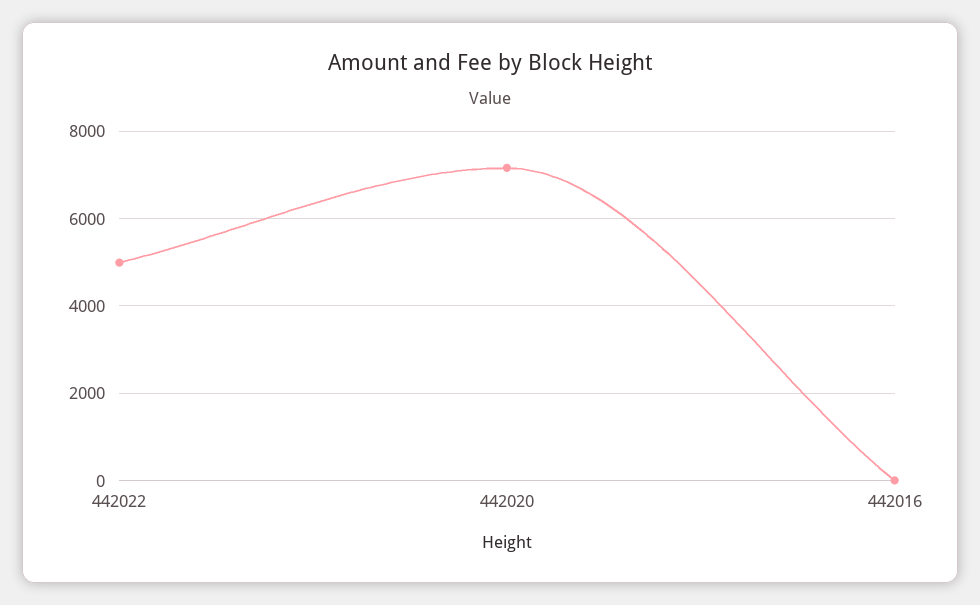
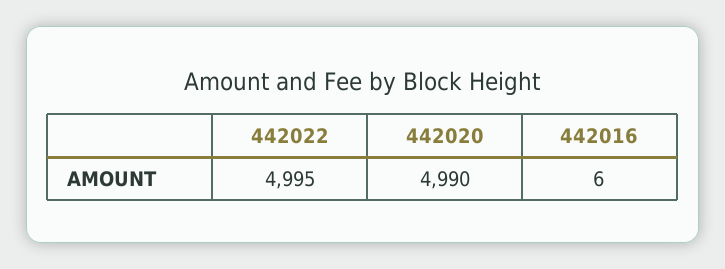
  {
    "442022": 4995,
-   "442020": 7200,
+   "442020": 4990,
    "442016": 6
  }

